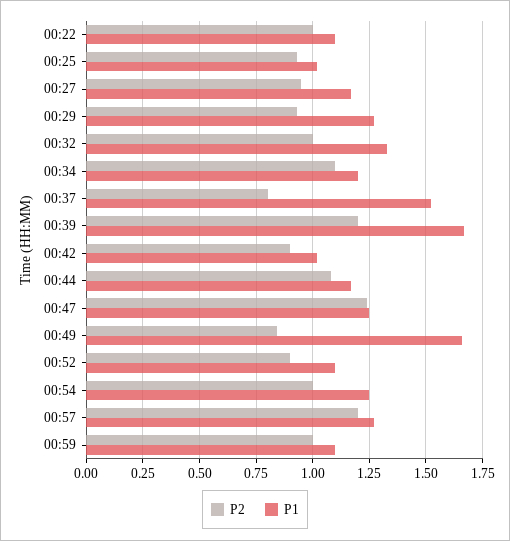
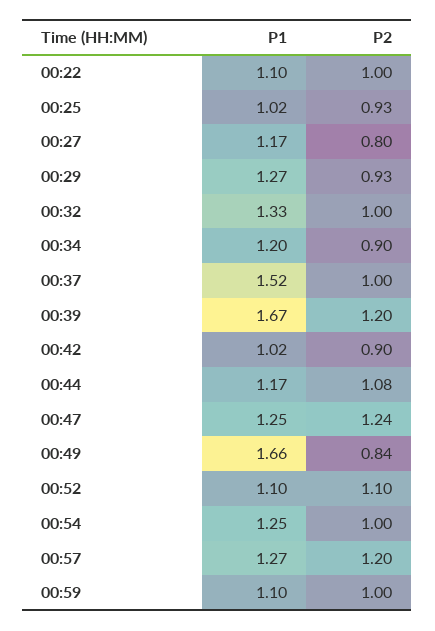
  {
    "P2": {
      "00:22": 1,
      "00:25": 0.93,
-     "00:27": 0.95,
+     "00:27": 0.8,
      "00:29": 0.93,
      "00:32": 1,
-     "00:34": 1.1,
+     "00:34": 0.9,
-     "00:37": 0.8,
+     "00:37": 1,
      "00:39": 1.2,
      "00:42": 0.9,
      "00:44": 1.08,
      "00:47": 1.24,
      "00:49": 0.84,
-     "00:52": 0.9,
+     "00:52": 1.1,
      "00:54": 1,
      "00:57": 1.2,
      "00:59": 1
    },
    "P1": {
      "00:22": 1.1,
      "00:25": 1.02,
      "00:27": 1.17,
      "00:29": 1.27,
      "00:32": 1.33,
      "00:34": 1.2,
      "00:37": 1.52,
      "00:39": 1.67,
      "00:42": 1.02,
      "00:44": 1.17,
      "00:47": 1.25,
      "00:49": 1.66,
      "00:52": 1.1,
      "00:54": 1.25,
      "00:57": 1.27,
      "00:59": 1.1
    }
  }

